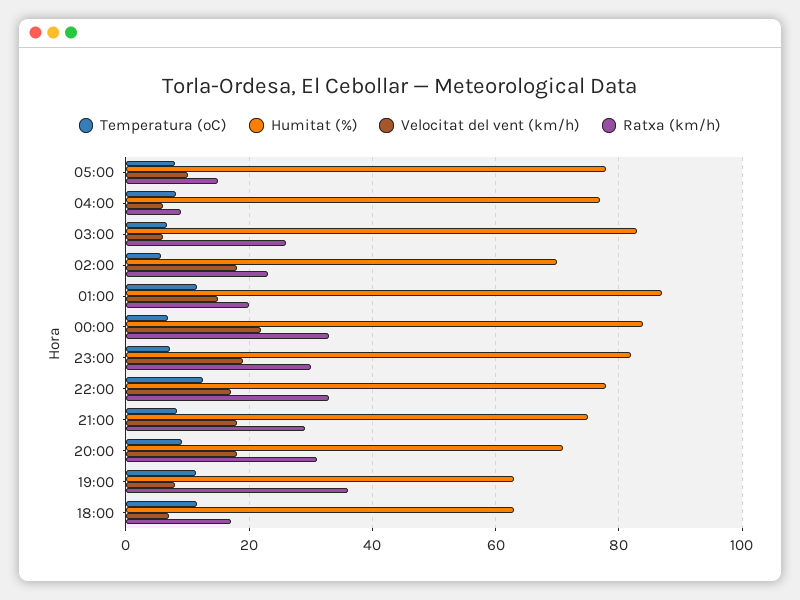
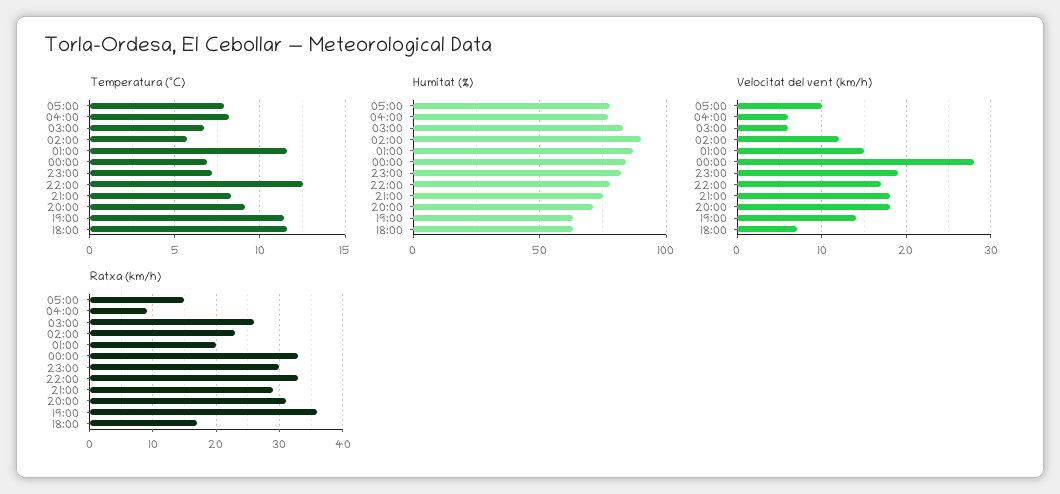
  {
    "Temperatura (ºC)": {
      "05:00": 8,
      "04:00": 8,
      "03:00": 6.5,
      "02:00": 5.5,
      "01:00": 11.5,
      "00:00": 7,
      "23:00": 7,
      "22:00": 12.5,
      "21:00": 8.5,
      "20:00": 9,
      "19:00": 11.5,
      "18:00": 11.5
    },
    "Humitat (%)": {
      "05:00": 78,
      "04:00": 78,
      "03:00": 84,
-     "02:00": 70,
+     "02:00": 90,
      "01:00": 88,
      "00:00": 84,
      "23:00": 82,
      "22:00": 78,
      "21:00": 76,
      "20:00": 72,
      "19:00": 64,
      "18:00": 64
    },
    "Velocitat del vent (km/h)": {
      "05:00": 10,
      "04:00": 6,
      "03:00": 6,
-     "02:00": 18,
+     "02:00": 12,
      "01:00": 15,
-     "00:00": 22,
+     "00:00": 28,
      "23:00": 19,
      "22:00": 17,
      "21:00": 18,
      "20:00": 18,
-     "19:00": 8,
+     "19:00": 14,
      "18:00": 7
    },
    "Ratxa (km/h)": {
      "05:00": 15,
      "04:00": 9,
      "03:00": 26,
      "02:00": 23,
      "01:00": 20,
      "00:00": 33,
      "23:00": 30,
      "22:00": 33,
      "21:00": 29,
      "20:00": 31,
      "19:00": 36,
      "18:00": 17
    }
  }

